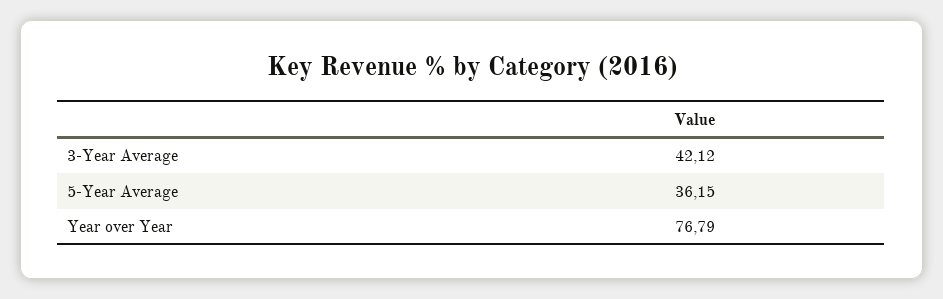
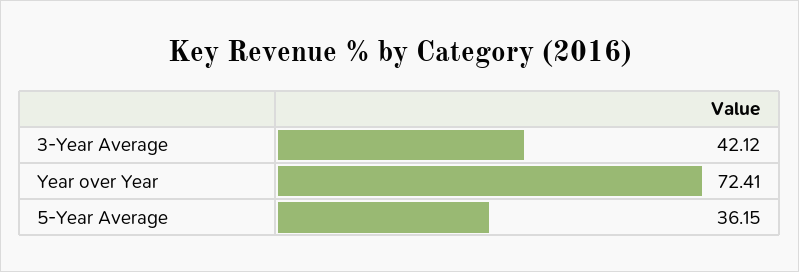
  {
    "3-Year Average": 42.12,
    "5-Year Average": 36.15,
-   "Year over Year": 76.79
+   "Year over Year": 72.41
  }

